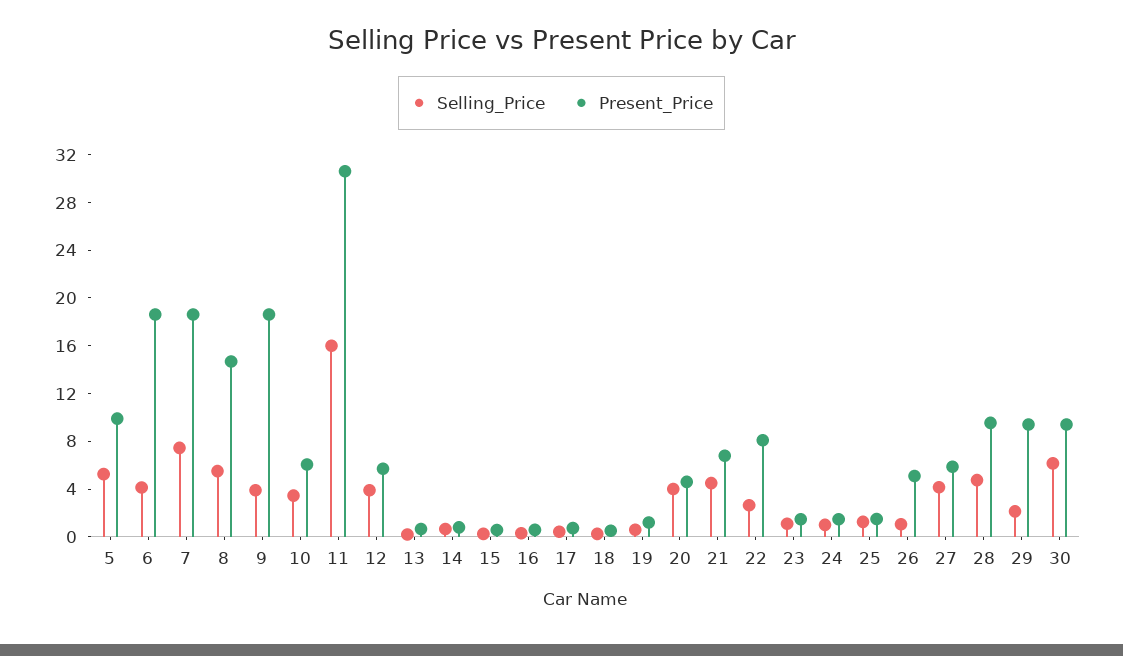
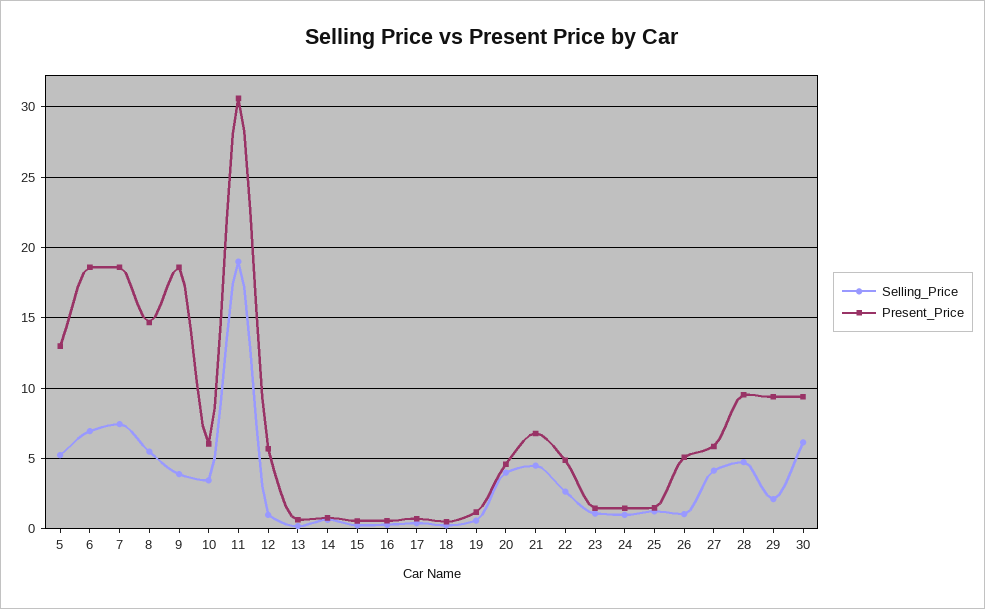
  {
    "Selling_Price": {
      "5": 5.5,
-     "6": 4,
+     "6": 7,
      "7": 7.5,
      "8": 5.5,
      "9": 4,
      "10": 3.5,
-     "11": 16,
+     "11": 19,
-     "12": 4,
+     "12": 1,
      "13": 0,
      "14": 0.5,
      "15": 0.5,
      "16": 0.5,
      "17": 0.5,
      "18": 0.5,
      "19": 0.5,
      "20": 4,
      "21": 4.5,
      "22": 2.5,
      "23": 1,
      "24": 1,
      "25": 1.5,
      "26": 1,
      "27": 4,
      "28": 5,
      "29": 2,
      "30": 6
    },
    "Present_Price": {
-     "5": 10,
+     "5": 13,
      "6": 18.5,
      "7": 18.5,
      "8": 14.5,
      "9": 18.5,
      "10": 6,
      "11": 30.5,
      "12": 5.5,
      "13": 0.5,
      "14": 1,
      "15": 0.5,
      "16": 0.5,
      "17": 0.5,
      "18": 0.5,
      "19": 1,
      "20": 4.5,
      "21": 7,
-     "22": 8,
+     "22": 5,
      "23": 1.5,
      "24": 1.5,
      "25": 1.5,
      "26": 5,
      "27": 6,
      "28": 9.5,
      "29": 9.5,
      "30": 9.5
    }
  }

